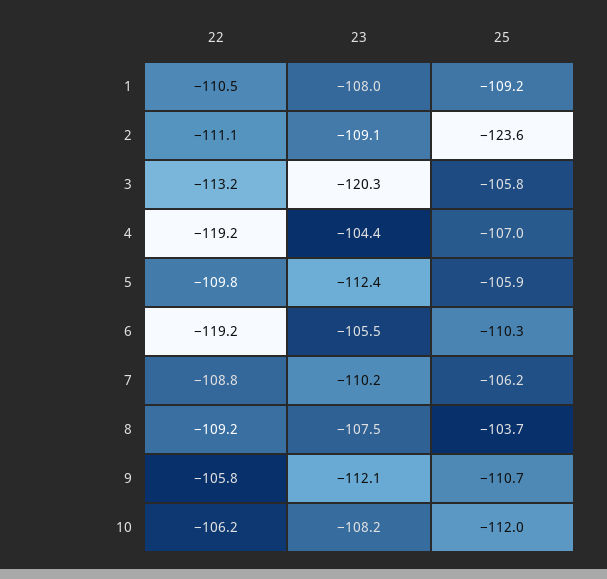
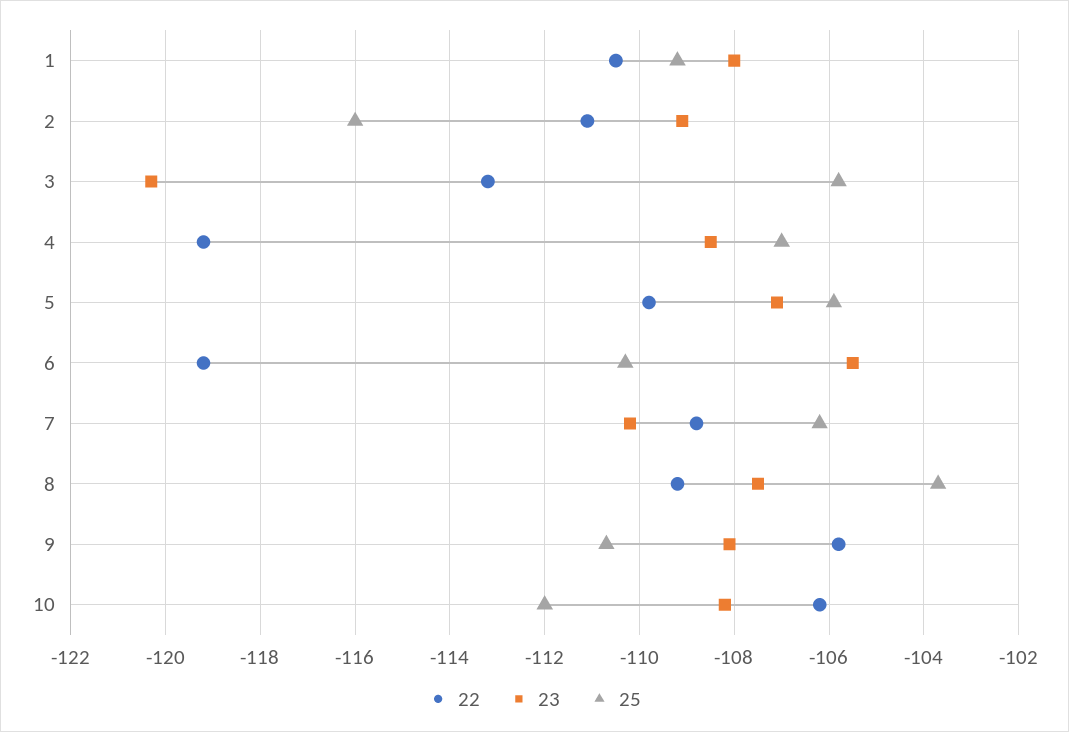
  {
    "22": {
      "1": -110.5,
      "2": -111.1,
      "3": -113.2,
      "4": -119.2,
      "5": -109.8,
      "6": -119.2,
      "7": -108.8,
      "8": -109.2,
      "9": -105.8,
      "10": -106.2
    },
    "23": {
      "1": -108,
      "2": -109.1,
      "3": -120.3,
-     "4": -104.4,
+     "4": -108.5,
-     "5": -112.4,
+     "5": -107,
      "6": -105.5,
      "7": -110.2,
      "8": -107.5,
-     "9": -112.1,
+     "9": -108,
      "10": -108.2
    },
    "25": {
      "1": -109.2,
-     "2": -123.6,
+     "2": -116,
      "3": -105.8,
      "4": -107,
      "5": -105.9,
      "6": -110.3,
      "7": -106.2,
      "8": -103.7,
      "9": -110.7,
      "10": -112
    }
  }

